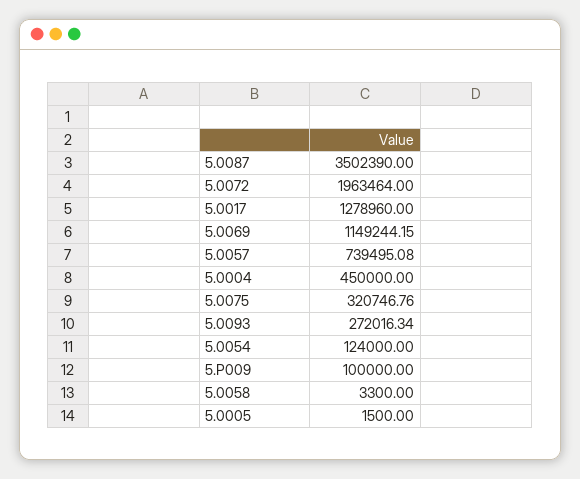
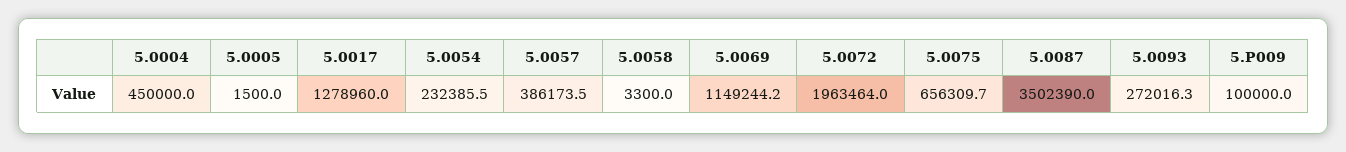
  {
    "5.0087": 3502390,
    "5.0072": 1963464,
    "5.0017": 1278960,
    "5.0069": 1149244.15,
-   "5.0057": 739495.08,
+   "5.0057": 386173.5,
    "5.0004": 450000,
-   "5.0075": 320746.76,
+   "5.0075": 656309.7,
    "5.0093": 272016.34,
-   "5.0054": 124000,
+   "5.0054": 232385.5,
    "5.P009": 100000,
    "5.0058": 3300,
    "5.0005": 1500
  }

